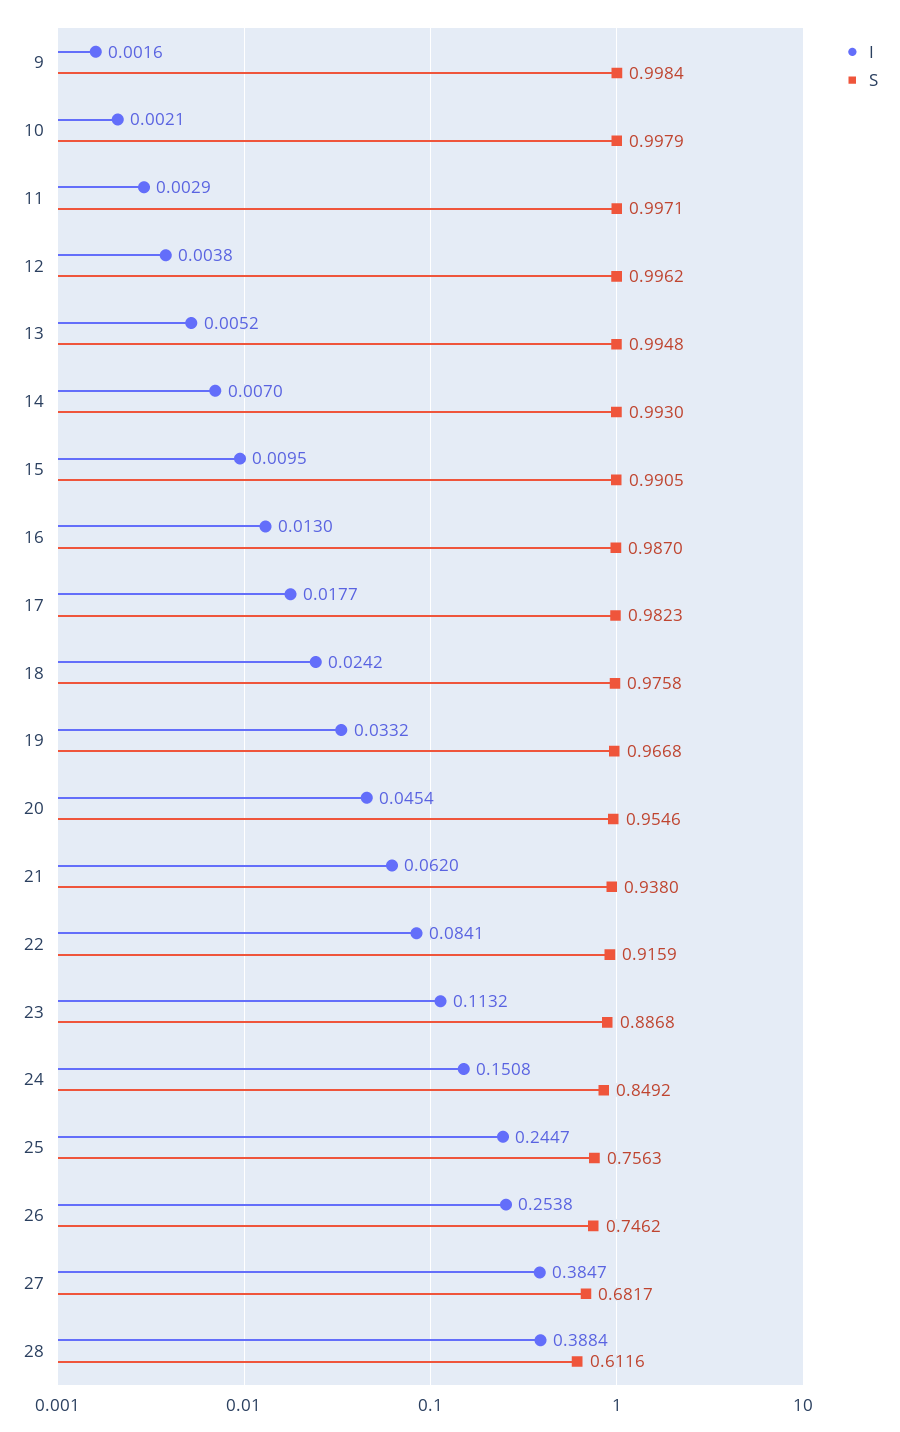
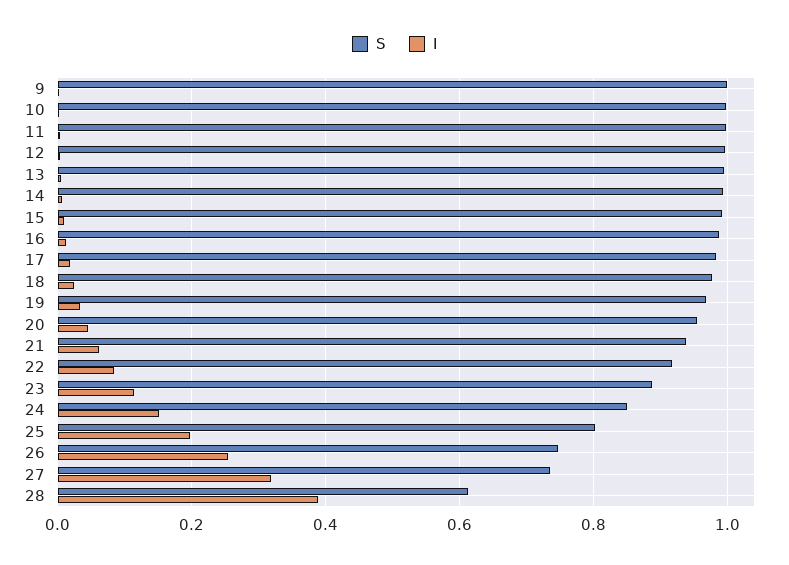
  {
    "I": {
      "9": 0.0016,
      "10": 0.0021,
      "11": 0.0029,
      "12": 0.0038,
      "13": 0.0052,
      "14": 0.007,
      "15": 0.0095,
      "16": 0.013,
      "17": 0.0177,
      "18": 0.0242,
      "19": 0.0332,
      "20": 0.0454,
      "21": 0.062,
      "22": 0.0841,
      "23": 0.1132,
      "24": 0.1508,
-     "25": 0.2447,
+     "25": 0.2,
      "26": 0.2538,
-     "27": 0.3847,
+     "27": 0.32,
      "28": 0.3884
    },
    "S": {
      "9": 0.9984,
      "10": 0.9979,
      "11": 0.9971,
      "12": 0.9962,
      "13": 0.9948,
      "14": 0.993,
      "15": 0.9905,
      "16": 0.987,
      "17": 0.9823,
      "18": 0.9758,
      "19": 0.9668,
      "20": 0.9546,
      "21": 0.938,
      "22": 0.9159,
      "23": 0.8868,
      "24": 0.8492,
-     "25": 0.7563,
+     "25": 0.8,
      "26": 0.7462,
-     "27": 0.6817,
+     "27": 0.74,
      "28": 0.6116
    }
  }

